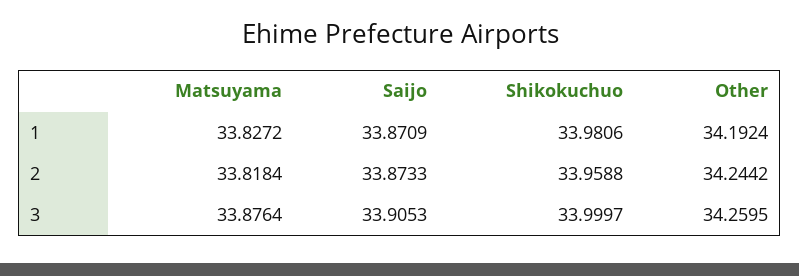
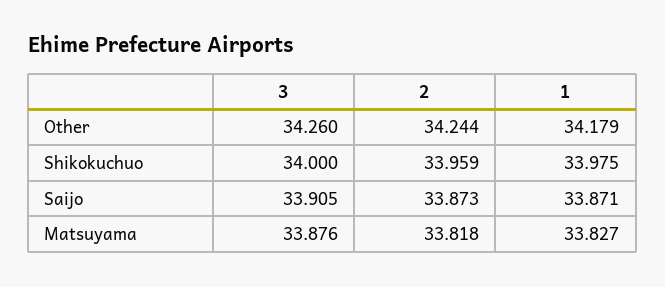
  {
    "Matsuyama": {
      "1": 33.8272,
      "2": 33.8184,
      "3": 33.8764
    },
    "Saijo": {
      "1": 33.8709,
      "2": 33.8733,
      "3": 33.9053
    },
    "Shikokuchuo": {
-     "1": 33.9806,
+     "1": 33.975,
      "2": 33.9588,
      "3": 33.9997
    },
    "Other": {
-     "1": 34.1924,
+     "1": 34.179,
      "2": 34.2442,
      "3": 34.2595
    }
  }

